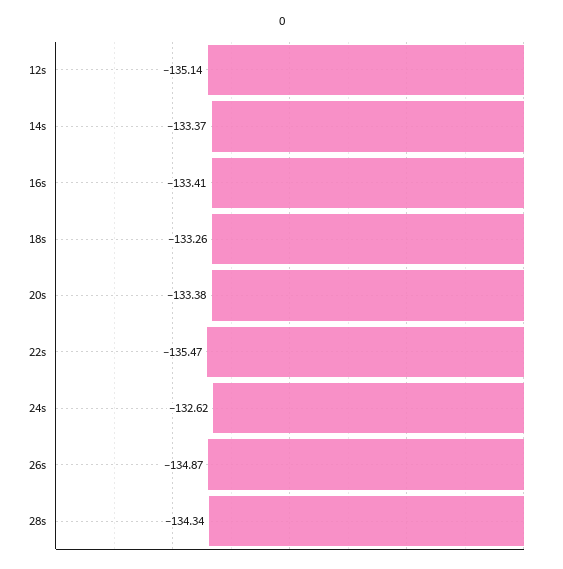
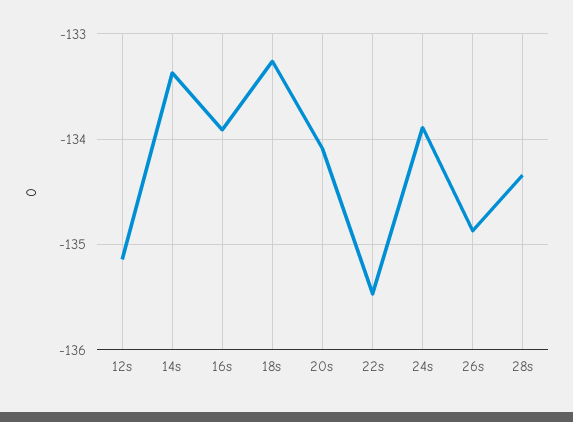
  {
    "12s": -135.14,
    "14s": -133.37,
-   "16s": -133.41,
+   "16s": -133.9,
    "18s": -133.26,
-   "20s": -133.38,
+   "20s": -134.1,
    "22s": -135.47,
-   "24s": -132.62,
+   "24s": -133.9,
    "26s": -134.87,
    "28s": -134.34
  }

